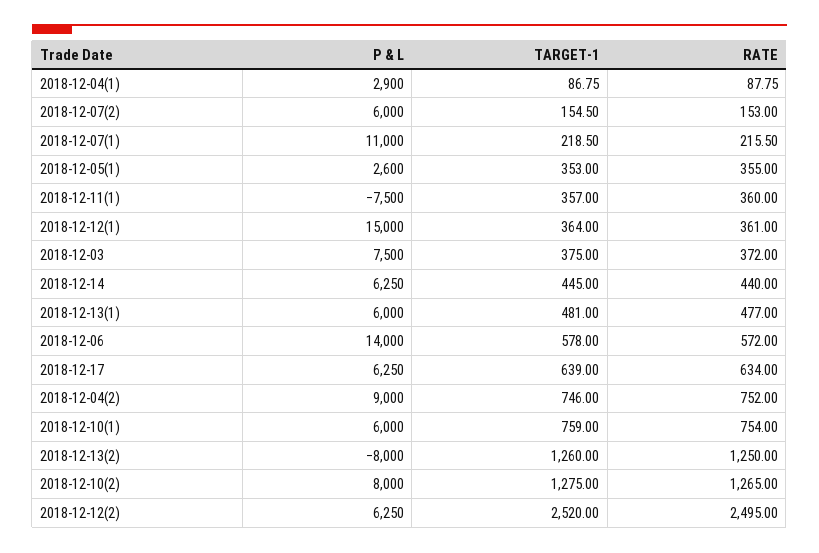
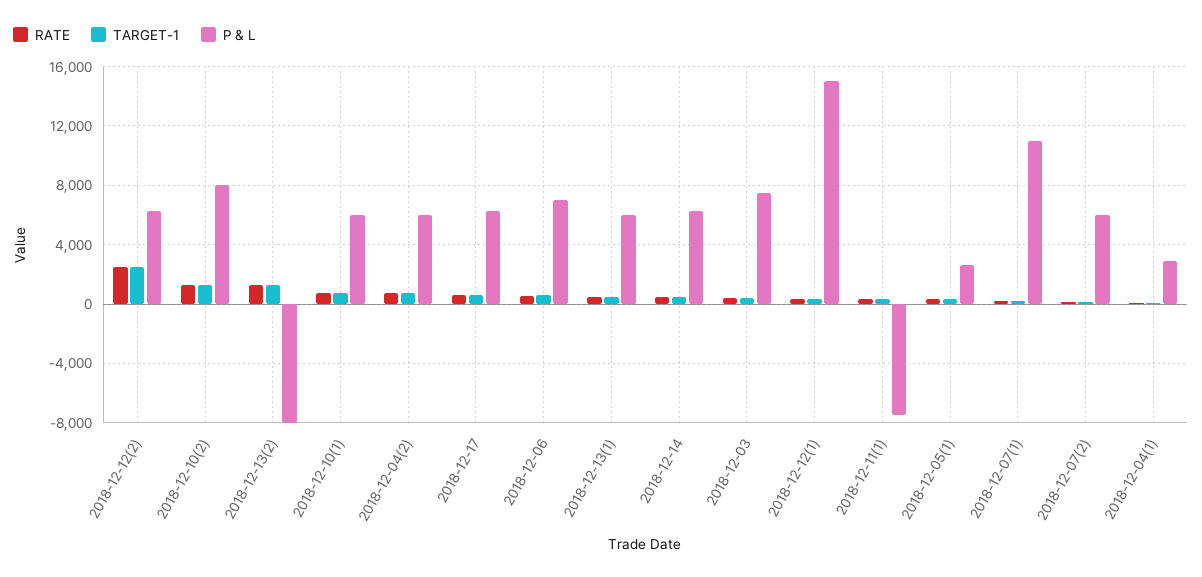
  {
    "P & L": {
      "2018-12-04(1)": 2900,
      "2018-12-07(2)": 6000,
      "2018-12-07(1)": 11000,
      "2018-12-05(1)": 2600,
      "2018-12-11(1)": -7500,
      "2018-12-12(1)": 15000,
      "2018-12-03": 7500,
      "2018-12-14": 6250,
      "2018-12-13(1)": 6000,
-     "2018-12-06": 14000,
+     "2018-12-06": 7000,
      "2018-12-17": 6250,
-     "2018-12-04(2)": 9000,
+     "2018-12-04(2)": 6000,
      "2018-12-10(1)": 6000,
      "2018-12-13(2)": -8000,
      "2018-12-10(2)": 8000,
      "2018-12-12(2)": 6250
    },
    "TARGET-1": {
      "2018-12-04(1)": 86.75,
      "2018-12-07(2)": 154.5,
      "2018-12-07(1)": 218.5,
      "2018-12-05(1)": 353,
      "2018-12-11(1)": 357,
      "2018-12-12(1)": 364,
      "2018-12-03": 375,
      "2018-12-14": 445,
      "2018-12-13(1)": 481,
      "2018-12-06": 578,
      "2018-12-17": 639,
      "2018-12-04(2)": 746,
      "2018-12-10(1)": 759,
      "2018-12-13(2)": 1260,
      "2018-12-10(2)": 1275,
      "2018-12-12(2)": 2520
    },
    "RATE": {
      "2018-12-04(1)": 87.75,
      "2018-12-07(2)": 153,
      "2018-12-07(1)": 215.5,
      "2018-12-05(1)": 355,
      "2018-12-11(1)": 360,
      "2018-12-12(1)": 361,
      "2018-12-03": 372,
      "2018-12-14": 440,
      "2018-12-13(1)": 477,
      "2018-12-06": 572,
      "2018-12-17": 634,
      "2018-12-04(2)": 752,
      "2018-12-10(1)": 754,
      "2018-12-13(2)": 1250,
      "2018-12-10(2)": 1265,
      "2018-12-12(2)": 2495
    }
  }

